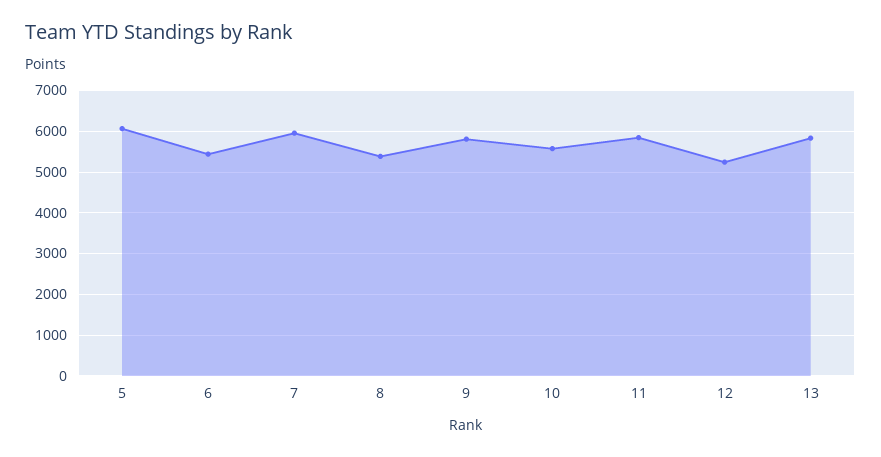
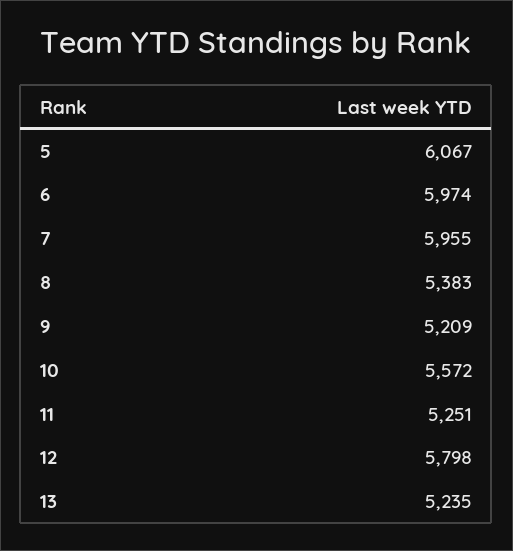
  {
    "5": 6067,
-   "6": 5400,
+   "6": 5974,
    "7": 5955,
    "8": 5383,
-   "9": 5800,
+   "9": 5209,
    "10": 5572,
-   "11": 5800,
+   "11": 5251,
-   "12": 5200,
+   "12": 5798,
-   "13": 5800
+   "13": 5235
  }

